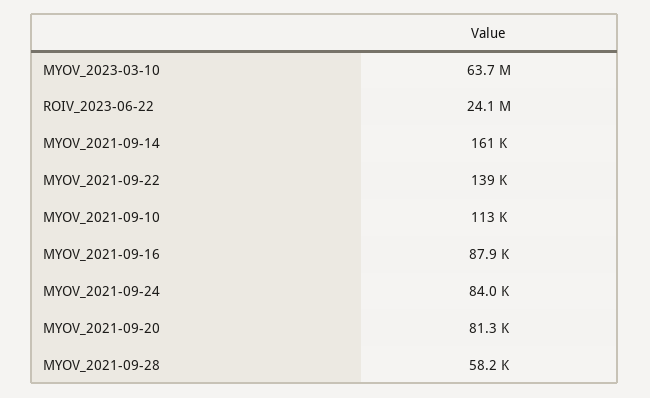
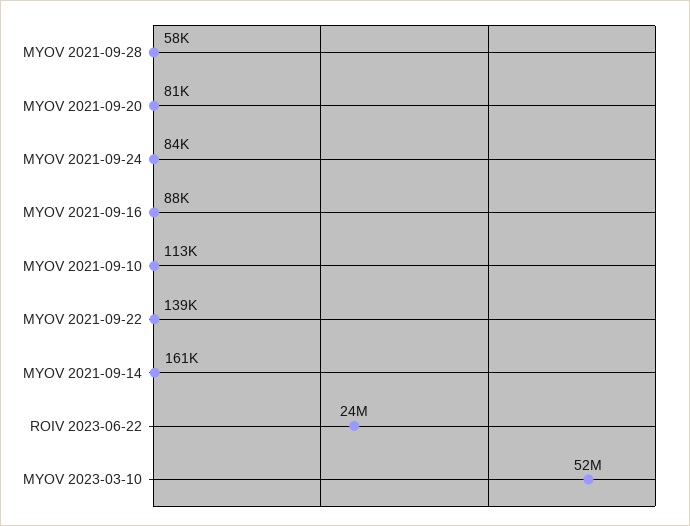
  {
-   "MYOV_2023-03-10": 63700000,
+   "MYOV_2023-03-10": 52000000,
    "ROIV_2023-06-22": 24100000,
    "MYOV_2021-09-14": 161000,
    "MYOV_2021-09-22": 139000,
    "MYOV_2021-09-10": 113000,
    "MYOV_2021-09-16": 87900,
    "MYOV_2021-09-24": 84000,
    "MYOV_2021-09-20": 81300,
    "MYOV_2021-09-28": 58200
  }

